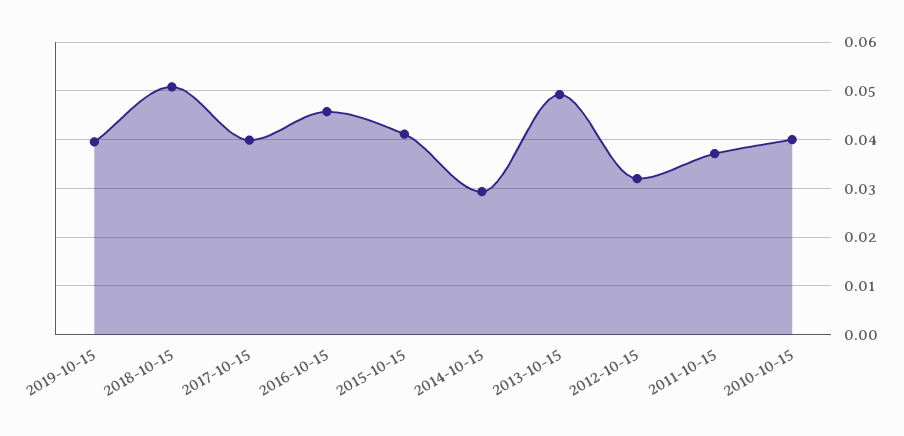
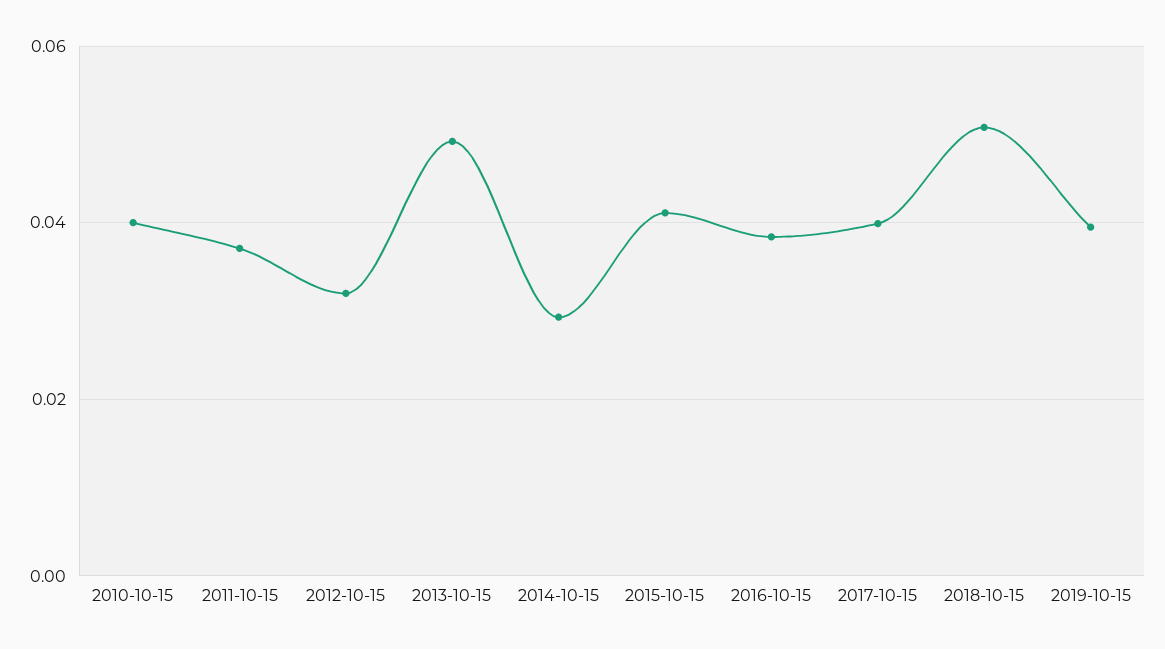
  {
    "2019-10-15": 0.04,
    "2018-10-15": 0.05,
    "2017-10-15": 0.04,
-   "2016-10-15": 0.046,
+   "2016-10-15": 0.038,
    "2015-10-15": 0.042,
    "2014-10-15": 0.03,
    "2013-10-15": 0.05,
    "2012-10-15": 0.032,
    "2011-10-15": 0.038,
    "2010-10-15": 0.04
  }

